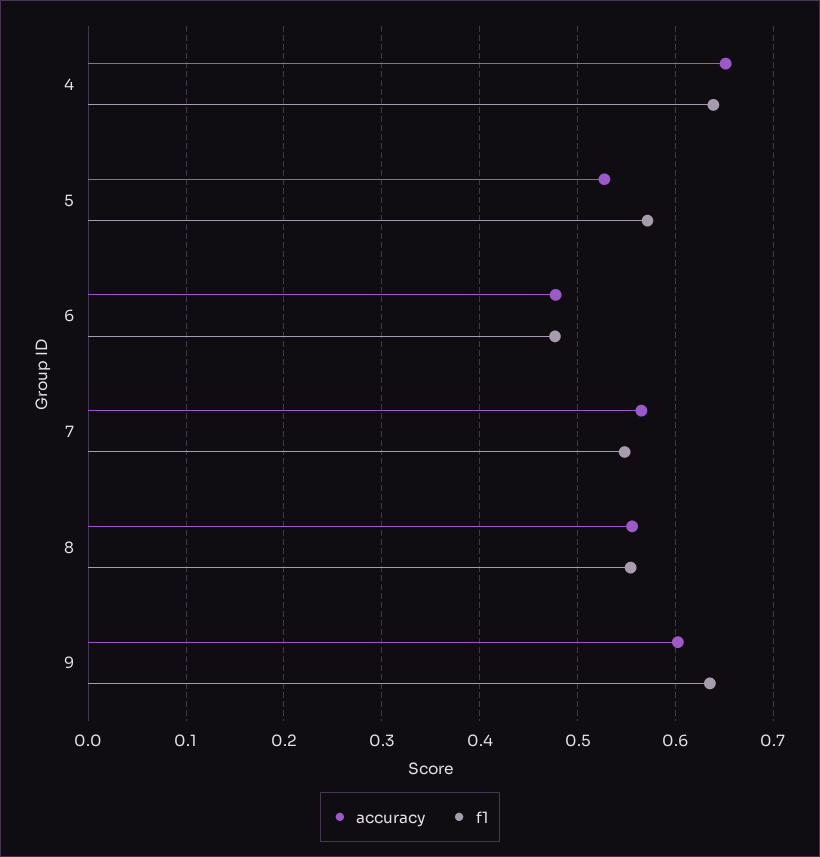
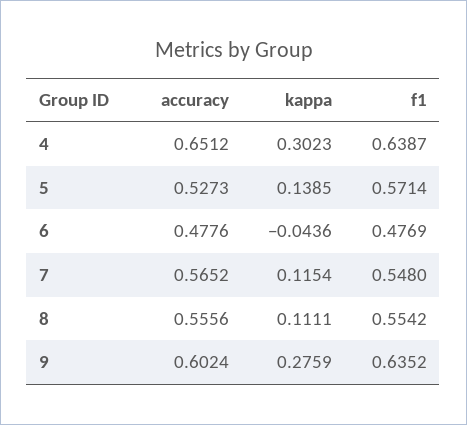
  {
    "accuracy": {
      "4": 0.6512,
      "5": 0.5273,
      "6": 0.4776,
      "7": 0.5652,
      "8": 0.5556,
      "9": 0.6024
    },
    "f1": {
      "4": 0.6387,
      "5": 0.5714,
      "6": 0.4769,
      "7": 0.548,
      "8": 0.5542,
      "9": 0.6352
-   }
+   },
+   "kappa": {
+     "4": 0.3023,
+     "5": 0.1385,
+     "6": -0.0436,
+     "7": 0.1154,
+     "8": 0.1111,
+     "9": 0.2759
+   }
  }

